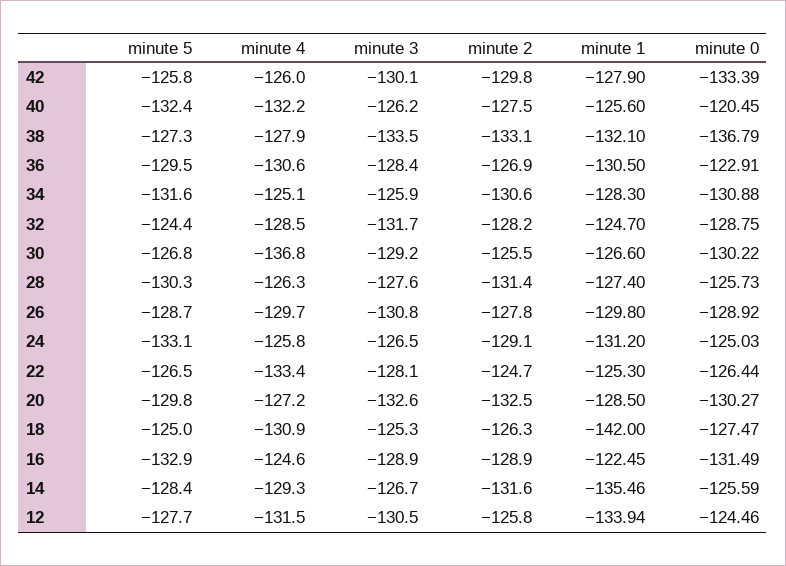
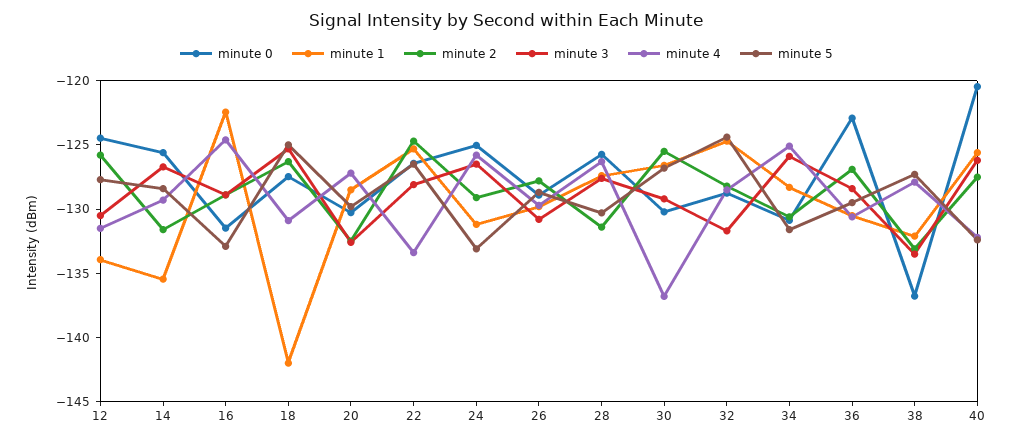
  {
    "minute 5": {
-     "42": -125.8,
      "40": -132.4,
      "38": -127.3,
      "36": -129.5,
      "34": -131.6,
      "32": -124.4,
      "30": -126.8,
      "28": -130.3,
      "26": -128.7,
      "24": -133.1,
      "22": -126.5,
      "20": -129.8,
      "18": -125,
      "16": -132.9,
      "14": -128.4,
      "12": -127.7
    },
    "minute 4": {
-     "42": -126,
      "40": -132.2,
      "38": -127.9,
      "36": -130.6,
      "34": -125.1,
      "32": -128.5,
      "30": -136.8,
      "28": -126.3,
      "26": -129.7,
      "24": -125.8,
      "22": -133.4,
      "20": -127.2,
      "18": -130.9,
      "16": -124.6,
      "14": -129.3,
      "12": -131.5
    },
    "minute 3": {
-     "42": -130.1,
      "40": -126.2,
      "38": -133.5,
      "36": -128.4,
      "34": -125.9,
      "32": -131.7,
      "30": -129.2,
      "28": -127.6,
      "26": -130.8,
      "24": -126.5,
      "22": -128.1,
      "20": -132.6,
      "18": -125.3,
      "16": -128.9,
      "14": -126.7,
      "12": -130.5
    },
    "minute 2": {
-     "42": -129.8,
      "40": -127.5,
      "38": -133.1,
      "36": -126.9,
      "34": -130.6,
      "32": -128.2,
      "30": -125.5,
      "28": -131.4,
      "26": -127.8,
      "24": -129.1,
      "22": -124.7,
      "20": -132.5,
      "18": -126.3,
      "16": -128.9,
      "14": -131.6,
      "12": -125.8
    },
    "minute 1": {
-     "42": -127.9,
      "40": -125.6,
      "38": -132.1,
      "36": -130.5,
      "34": -128.3,
      "32": -124.7,
      "30": -126.6,
      "28": -127.4,
      "26": -129.8,
      "24": -131.2,
      "22": -125.3,
      "20": -128.5,
      "18": -142,
      "16": -122.45,
      "14": -135.46,
      "12": -133.94
    },
    "minute 0": {
-     "42": -133.39,
      "40": -120.45,
      "38": -136.79,
      "36": -122.91,
      "34": -130.88,
      "32": -128.75,
      "30": -130.22,
      "28": -125.73,
      "26": -128.92,
      "24": -125.03,
      "22": -126.44,
      "20": -130.27,
      "18": -127.47,
      "16": -131.49,
      "14": -125.59,
      "12": -124.46
    }
  }

